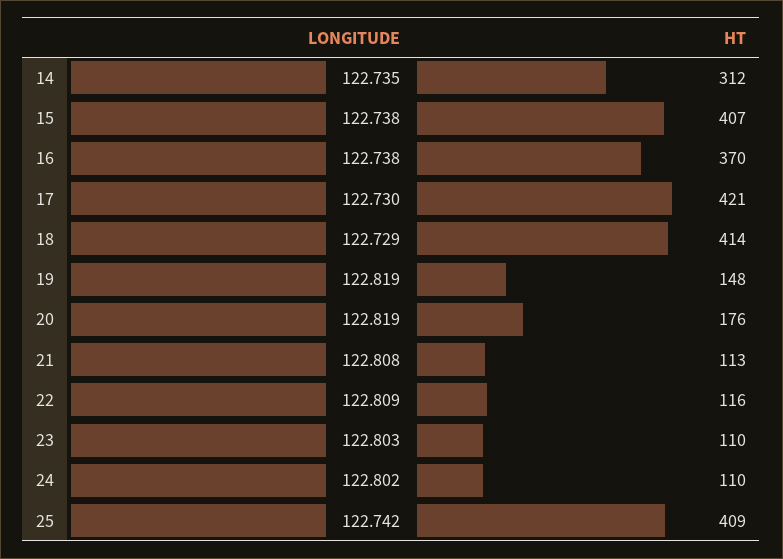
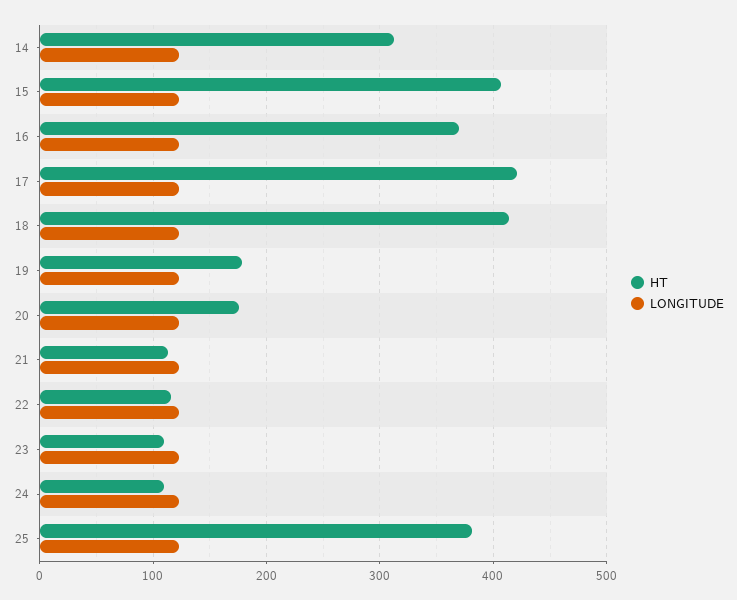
  {
    "LONGITUDE": {
      "14": 122.735,
      "15": 122.738,
      "16": 122.738,
      "17": 122.73,
      "18": 122.729,
      "19": 122.819,
      "20": 122.819,
      "21": 122.808,
      "22": 122.809,
      "23": 122.803,
      "24": 122.802,
      "25": 122.742
    },
    "HT": {
      "14": 312,
      "15": 407,
      "16": 370,
      "17": 421,
      "18": 414,
-     "19": 148,
+     "19": 180,
      "20": 176,
      "21": 113,
      "22": 116,
      "23": 110,
      "24": 110,
-     "25": 409
+     "25": 380
    }
  }

